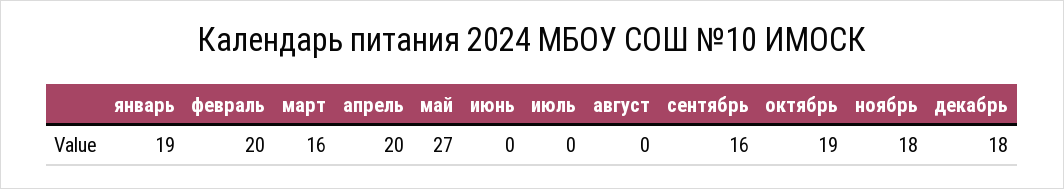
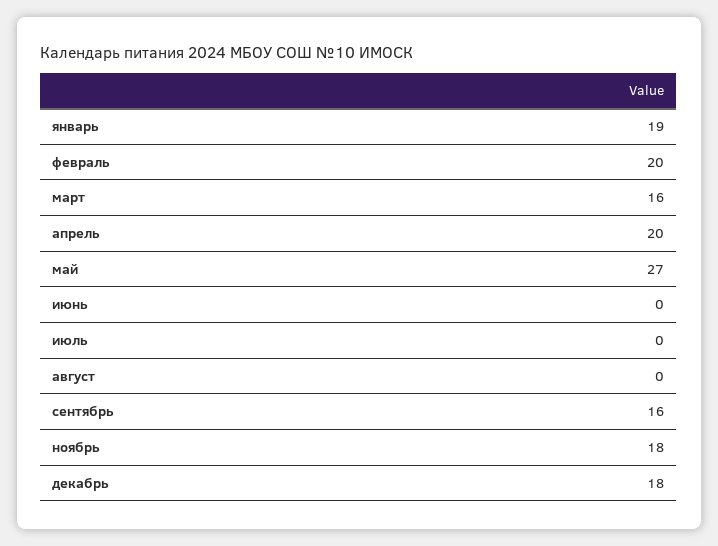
  {
    "январь": 19,
    "февраль": 20,
    "март": 16,
    "апрель": 20,
    "май": 27,
    "июнь": 0,
    "июль": 0,
    "август": 0,
    "сентябрь": 16,
-   "октябрь": 19,
    "ноябрь": 18,
    "декабрь": 18
  }

